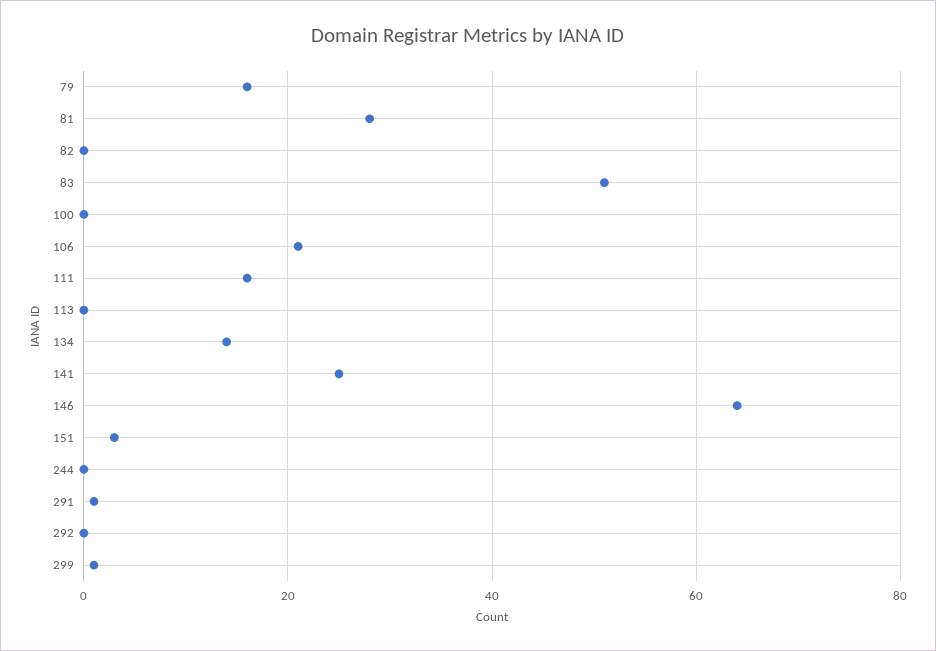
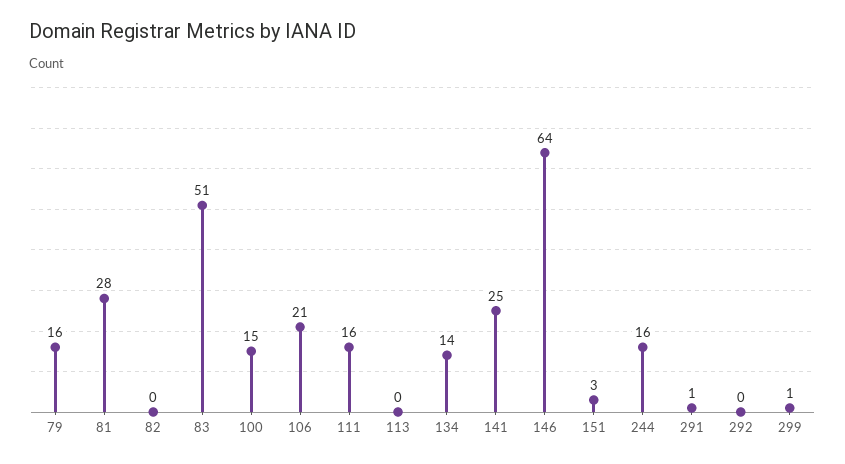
  {
    "79": 16,
    "81": 28,
    "82": 0,
    "83": 51,
-   "100": 0,
+   "100": 15,
    "106": 21,
    "111": 16,
    "113": 0,
    "134": 14,
    "141": 25,
    "146": 64,
    "151": 3,
-   "244": 0,
+   "244": 16,
    "291": 1,
    "292": 0,
    "299": 1
  }

